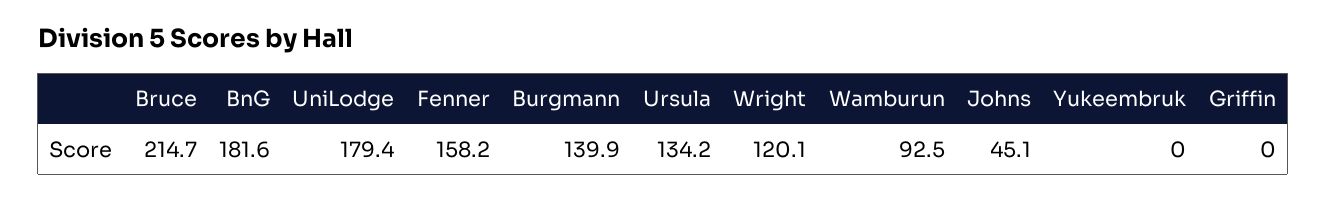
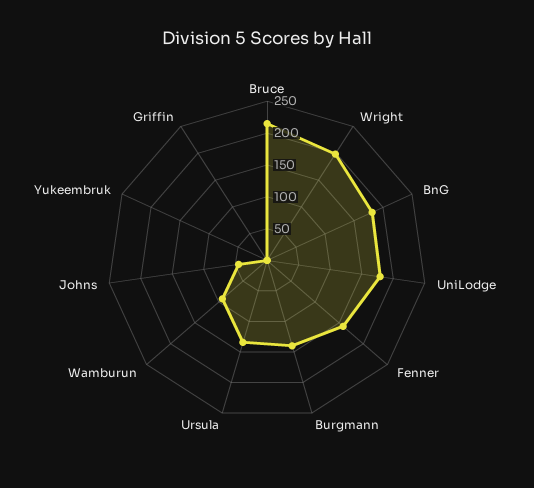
  {
    "Bruce": 214.7,
    "BnG": 181.6,
    "UniLodge": 179.4,
    "Fenner": 158.2,
    "Burgmann": 139.9,
    "Ursula": 134.2,
-   "Wright": 120.1,
+   "Wright": 200,
    "Wamburun": 92.5,
    "Johns": 45.1,
    "Yukeembruk": 0,
    "Griffin": 0
  }

